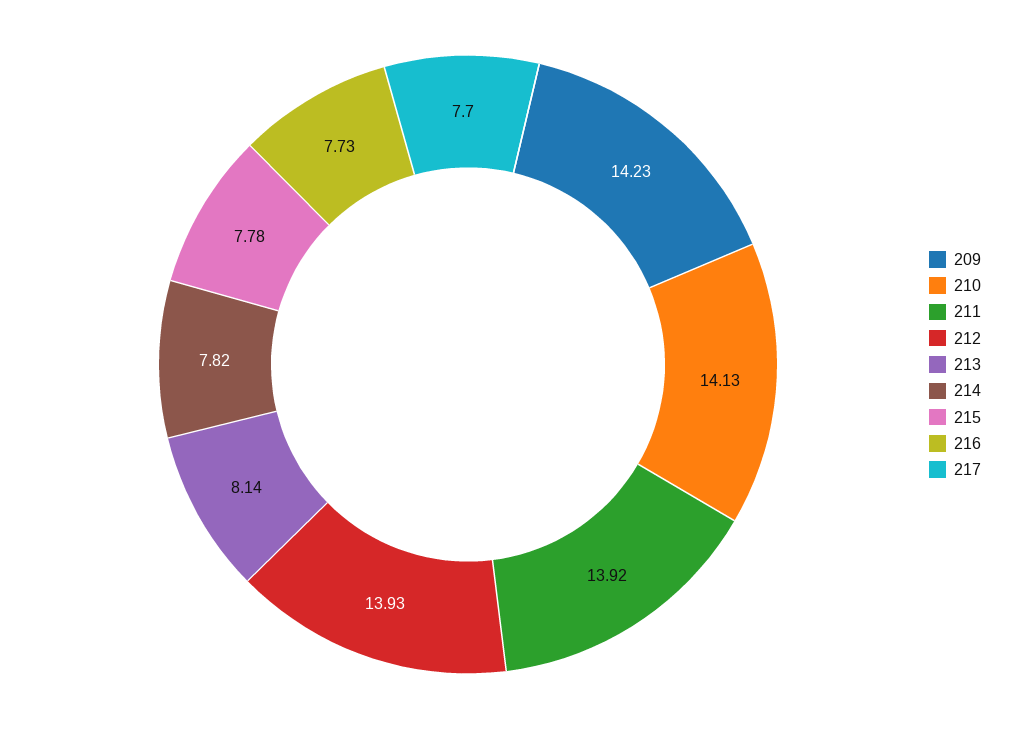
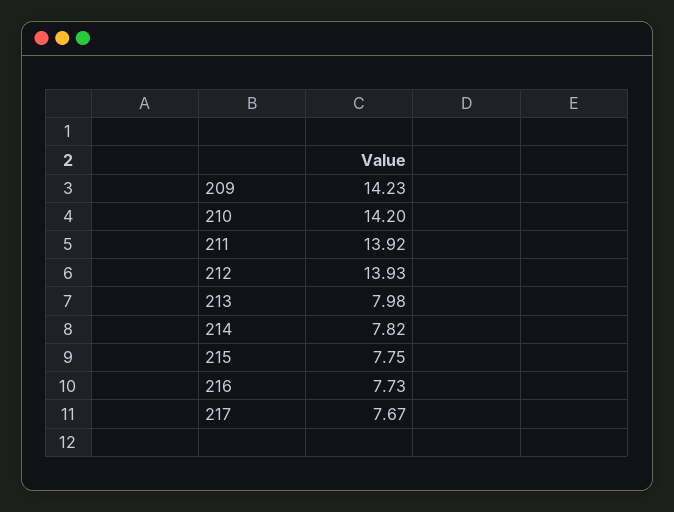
  {
    "209": 14.23,
-   "210": 14.13,
+   "210": 14.2,
    "211": 13.92,
    "212": 13.93,
-   "213": 8.14,
+   "213": 7.98,
    "214": 7.82,
-   "215": 7.78,
+   "215": 7.75,
    "216": 7.73,
-   "217": 7.7
+   "217": 7.67
  }

